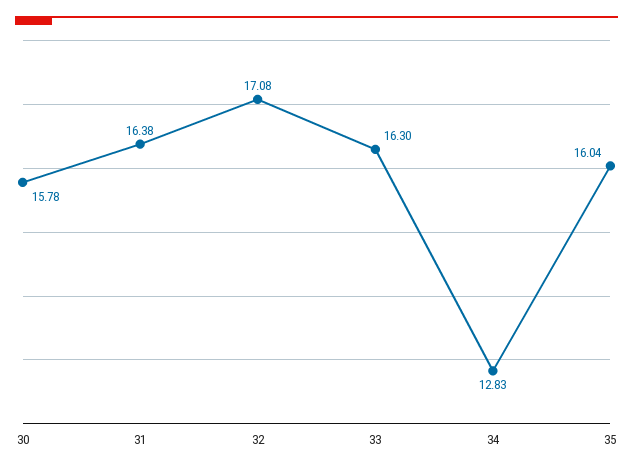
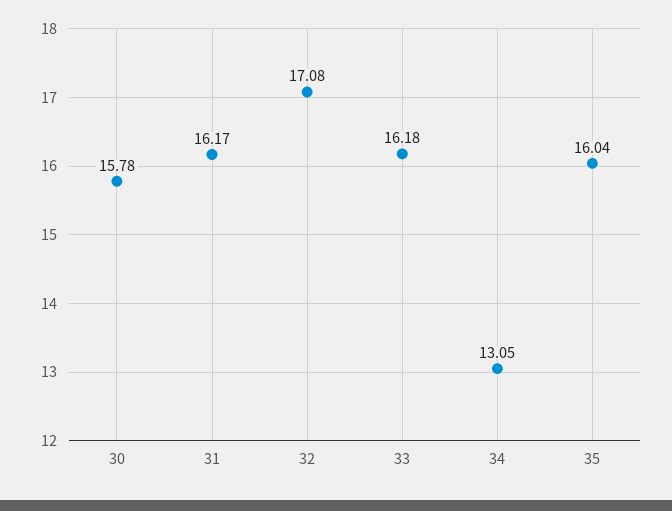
  {
    "30": 15.78,
-   "31": 16.38,
+   "31": 16.17,
    "32": 17.08,
-   "33": 16.3,
+   "33": 16.18,
-   "34": 12.83,
+   "34": 13.05,
    "35": 16.04
  }

